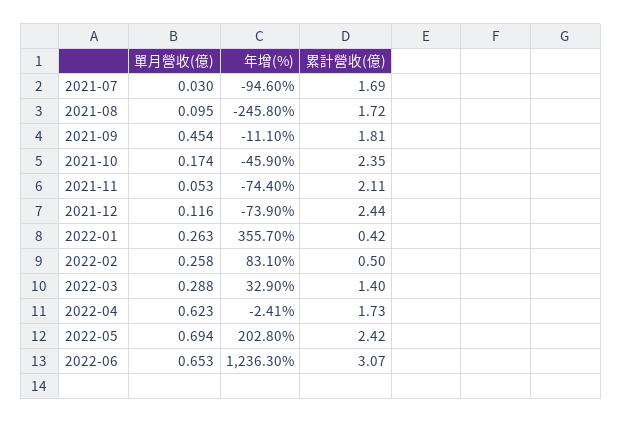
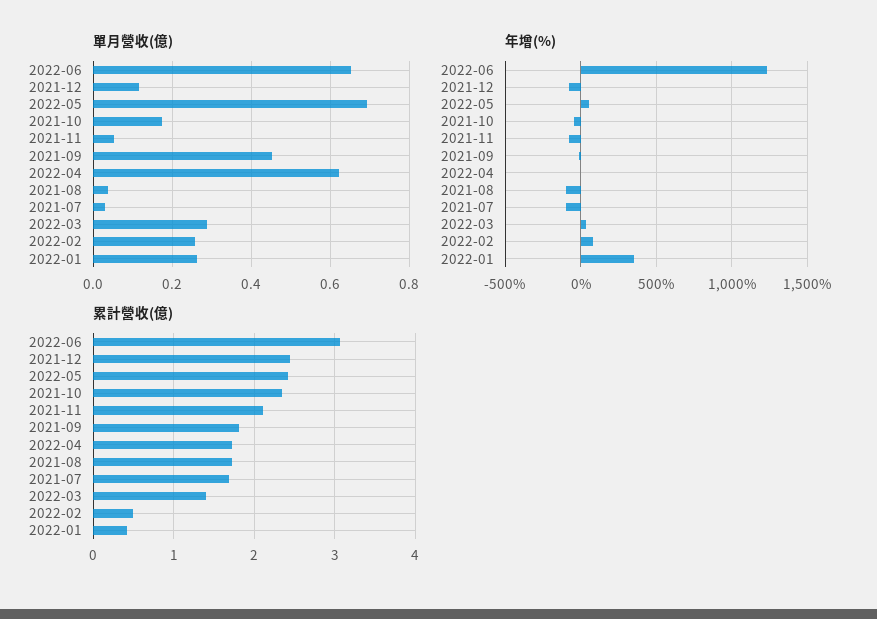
  {
    "單月營收(億)": {
      "2021-07": 0.03,
-     "2021-08": 0.095,
+     "2021-08": 0.04,
      "2021-09": 0.454,
      "2021-10": 0.174,
      "2021-11": 0.053,
      "2021-12": 0.116,
      "2022-01": 0.263,
      "2022-02": 0.258,
      "2022-03": 0.288,
      "2022-04": 0.623,
      "2022-05": 0.694,
      "2022-06": 0.653
    },
    "年增(%)": {
      "2021-07": -94.6,
-     "2021-08": -245.8,
+     "2021-08": -100,
      "2021-09": -11.1,
      "2021-10": -45.9,
      "2021-11": -74.4,
      "2021-12": -73.9,
      "2022-01": 355.7,
      "2022-02": 83.1,
      "2022-03": 32.9,
      "2022-04": -2.41,
-     "2022-05": 202.8,
+     "2022-05": 50,
      "2022-06": 1236.3
    },
    "累計營收(億)": {
      "2021-07": 1.69,
      "2021-08": 1.72,
      "2021-09": 1.81,
      "2021-10": 2.35,
      "2021-11": 2.11,
      "2021-12": 2.44,
      "2022-01": 0.42,
      "2022-02": 0.5,
      "2022-03": 1.4,
      "2022-04": 1.73,
      "2022-05": 2.42,
      "2022-06": 3.07
    }
  }

